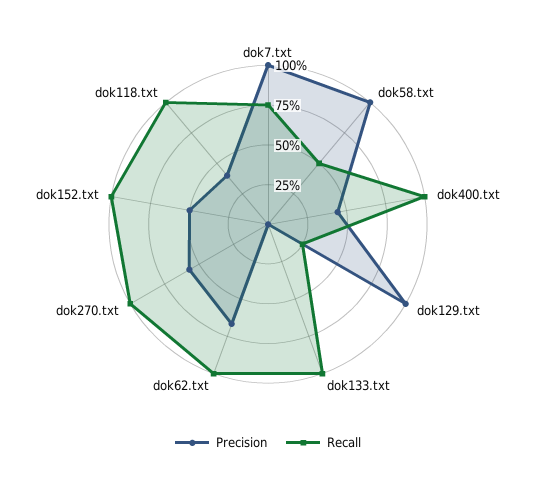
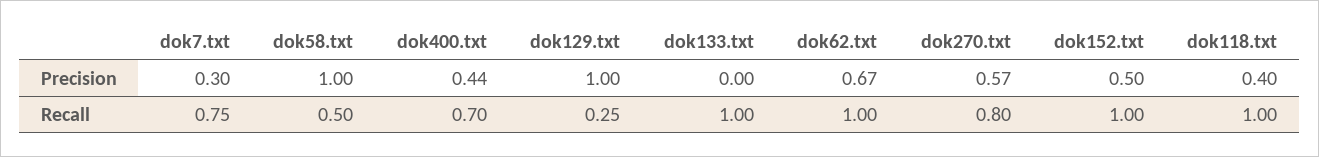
  {
    "Precision": {
-     "dok7.txt": 1,
+     "dok7.txt": 0.3,
      "dok58.txt": 1,
      "dok400.txt": 0.44,
      "dok129.txt": 1,
      "dok133.txt": 0,
      "dok62.txt": 0.67,
      "dok270.txt": 0.57,
      "dok152.txt": 0.5,
      "dok118.txt": 0.4
    },
    "Recall": {
      "dok7.txt": 0.75,
      "dok58.txt": 0.5,
-     "dok400.txt": 1,
+     "dok400.txt": 0.7,
      "dok129.txt": 0.25,
      "dok133.txt": 1,
      "dok62.txt": 1,
-     "dok270.txt": 1,
+     "dok270.txt": 0.8,
      "dok152.txt": 1,
      "dok118.txt": 1
    }
  }

